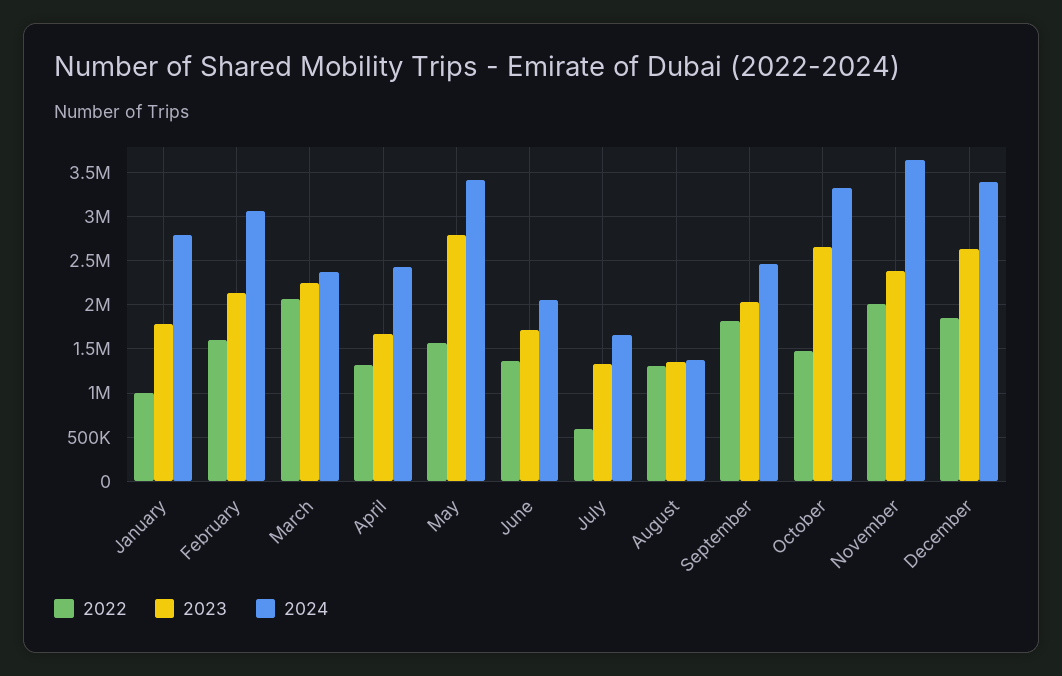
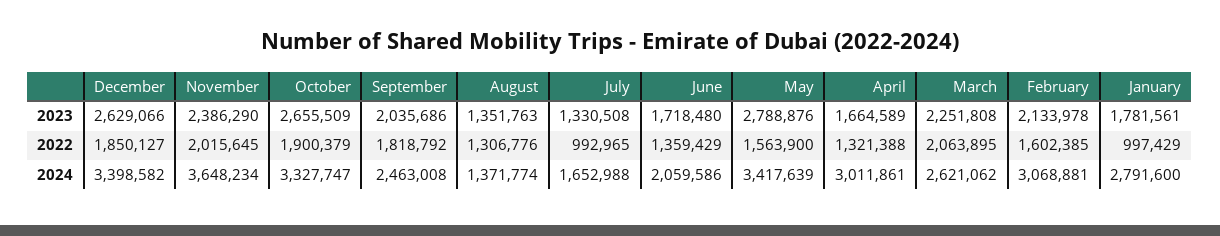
  {
    "2022": {
      "January": 997429,
      "February": 1602385,
      "March": 2063895,
      "April": 1321388,
      "May": 1563900,
      "June": 1359429,
-     "July": 600000,
+     "July": 992965,
      "August": 1306776,
      "September": 1818792,
-     "October": 1500000,
+     "October": 1900379,
      "November": 2015645,
      "December": 1850127
    },
    "2023": {
      "January": 1781561,
      "February": 2133978,
      "March": 2251808,
      "April": 1664589,
      "May": 2788876,
      "June": 1718480,
      "July": 1330508,
      "August": 1351763,
      "September": 2035686,
      "October": 2655509,
      "November": 2386290,
      "December": 2629066
    },
    "2024": {
      "January": 2791600,
      "February": 3068881,
-     "March": 2400000,
+     "March": 2621062,
-     "April": 2400000,
+     "April": 3011861,
      "May": 3417639,
      "June": 2059586,
      "July": 1652988,
      "August": 1371774,
      "September": 2463008,
      "October": 3327747,
      "November": 3648234,
      "December": 3398582
    }
  }

